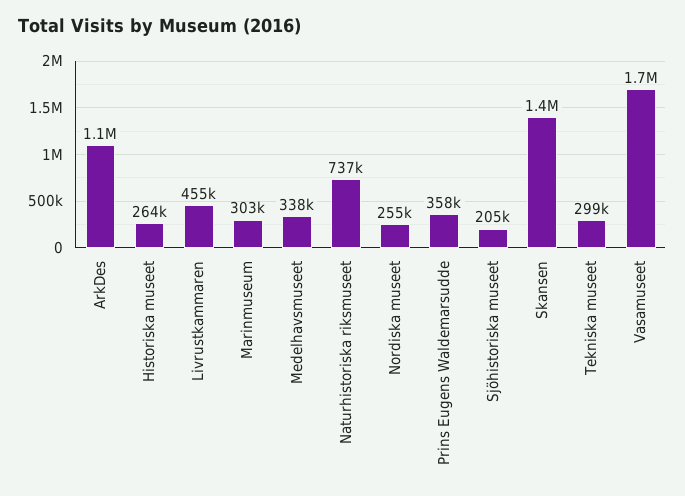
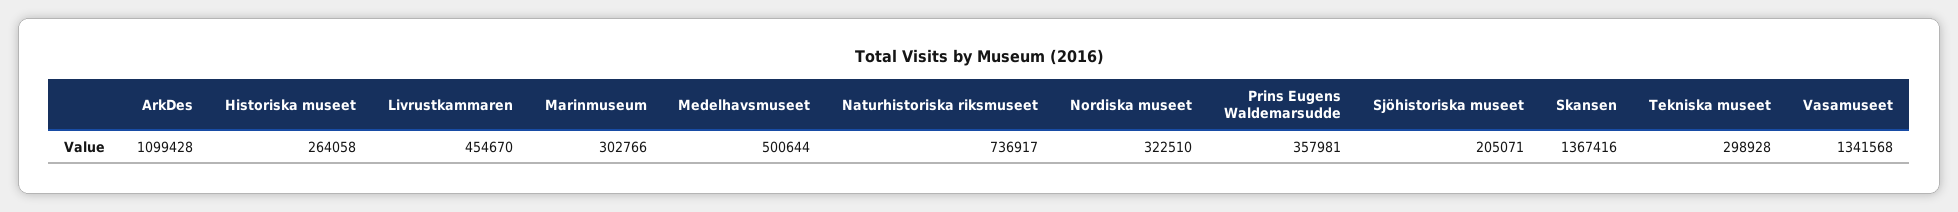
  {
    "ArkDes": 1099428,
    "Historiska museet": 264058,
    "Livrustkammaren": 454670,
    "Marinmuseum": 302766,
-   "Medelhavsmuseet": 338000,
+   "Medelhavsmuseet": 500644,
    "Naturhistoriska riksmuseet": 736917,
-   "Nordiska museet": 255000,
+   "Nordiska museet": 322510,
    "Prins Eugens Waldemarsudde": 357981,
    "Sjöhistoriska museet": 205071,
    "Skansen": 1367416,
    "Tekniska museet": 298928,
-   "Vasamuseet": 1700000
+   "Vasamuseet": 1341568
  }

